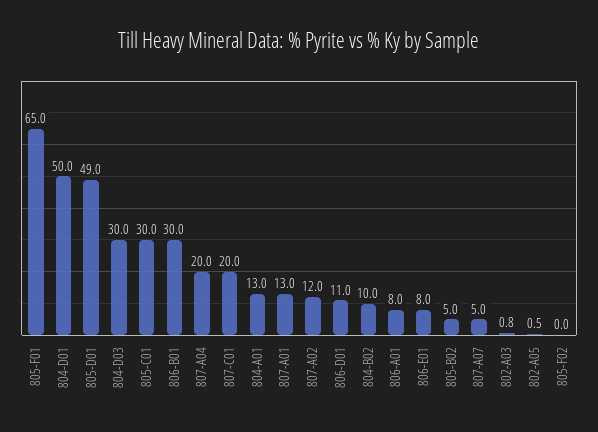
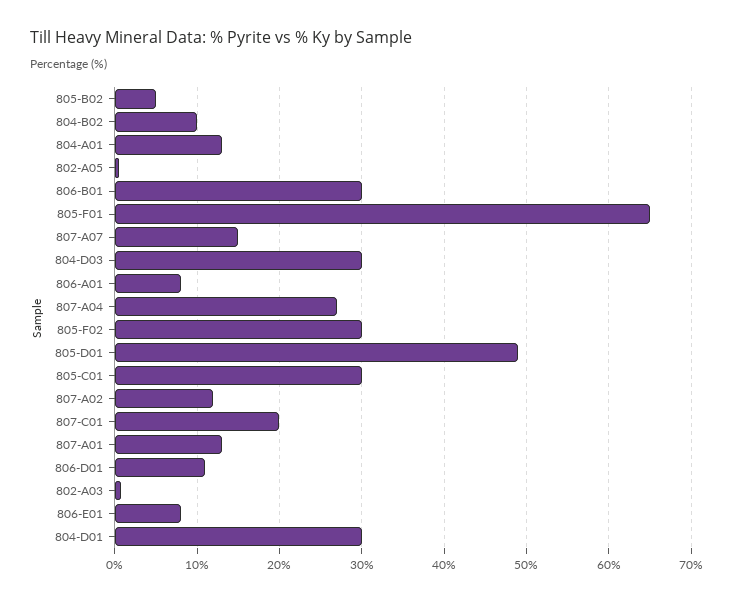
  {
    "805-F01": 65,
-   "804-D01": 50,
+   "804-D01": 30,
    "805-D01": 49,
    "804-D03": 30,
    "805-C01": 30,
    "806-B01": 30,
-   "807-A04": 20,
+   "807-A04": 27,
    "807-C01": 20,
    "804-A01": 13,
    "807-A01": 13,
    "807-A02": 12,
    "806-D01": 11,
    "804-B02": 10,
    "806-A01": 8,
    "806-E01": 8,
    "805-B02": 5,
-   "807-A07": 5,
+   "807-A07": 15,
    "802-A03": 0.8,
    "802-A05": 0.5,
-   "805-F02": 0
+   "805-F02": 30
  }

